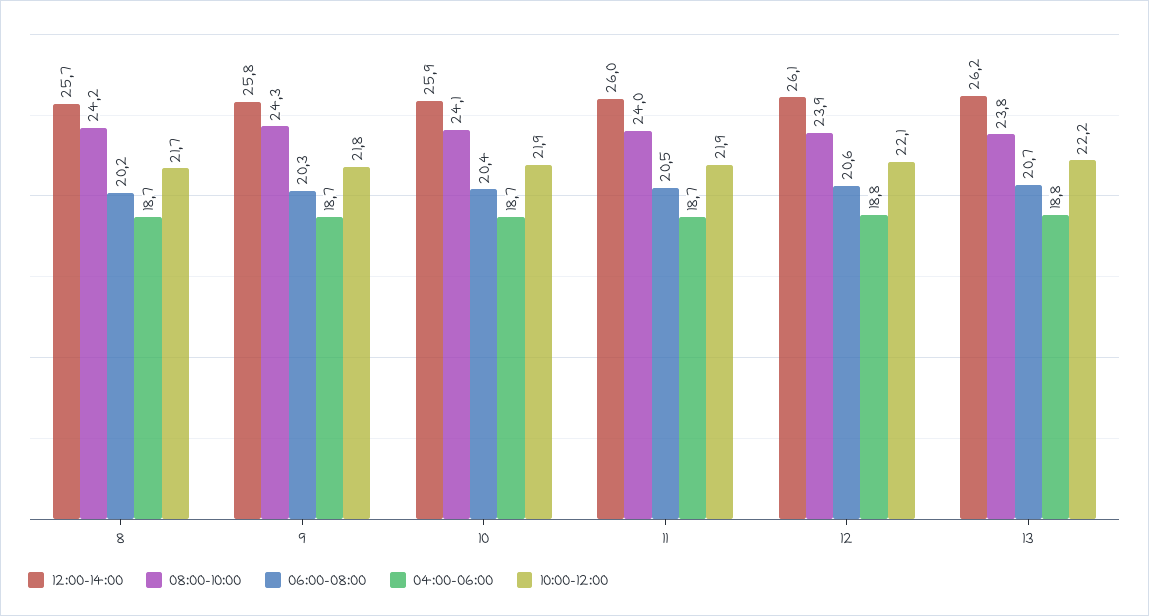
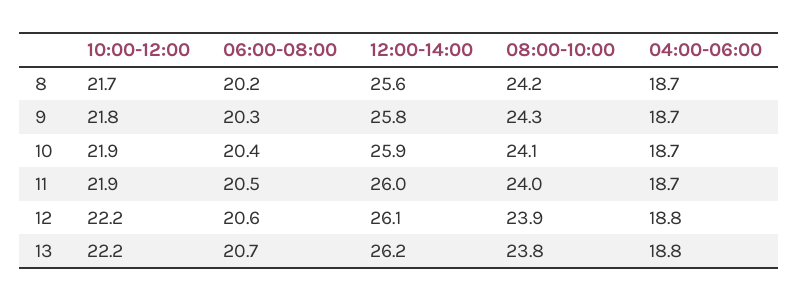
  {
    "12:00-14:00": {
-     "8": 25.7,
+     "8": 25.6,
      "9": 25.8,
      "10": 25.9,
      "11": 26,
      "12": 26.1,
      "13": 26.2
    },
    "08:00-10:00": {
      "8": 24.2,
      "9": 24.3,
      "10": 24.1,
      "11": 24,
      "12": 23.9,
      "13": 23.8
    },
    "06:00-08:00": {
      "8": 20.2,
      "9": 20.3,
      "10": 20.4,
      "11": 20.5,
      "12": 20.6,
      "13": 20.7
    },
    "04:00-06:00": {
      "8": 18.7,
      "9": 18.7,
      "10": 18.7,
      "11": 18.7,
      "12": 18.8,
      "13": 18.8
    },
    "10:00-12:00": {
      "8": 21.7,
      "9": 21.8,
      "10": 21.9,
      "11": 21.9,
-     "12": 22.1,
+     "12": 22.2,
      "13": 22.2
    }
  }

